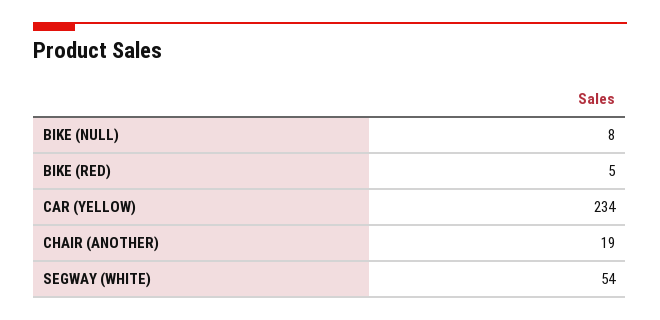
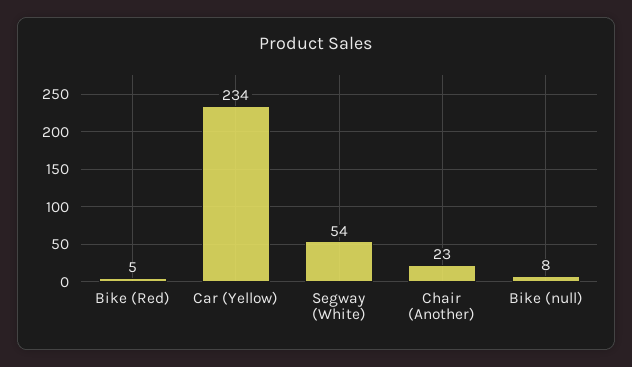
  {
    "BIKE (NULL)": 8,
    "BIKE (RED)": 5,
    "CAR (YELLOW)": 234,
-   "CHAIR (ANOTHER)": 19,
+   "CHAIR (ANOTHER)": 23,
    "SEGWAY (WHITE)": 54
  }

